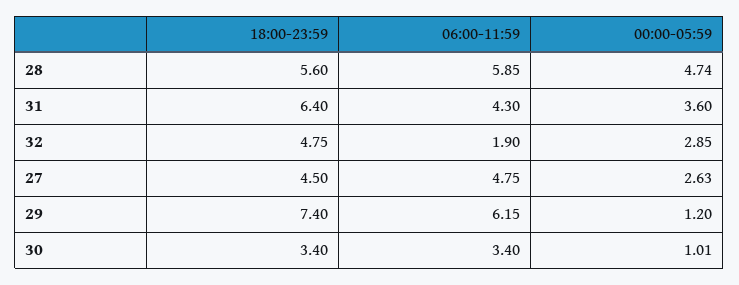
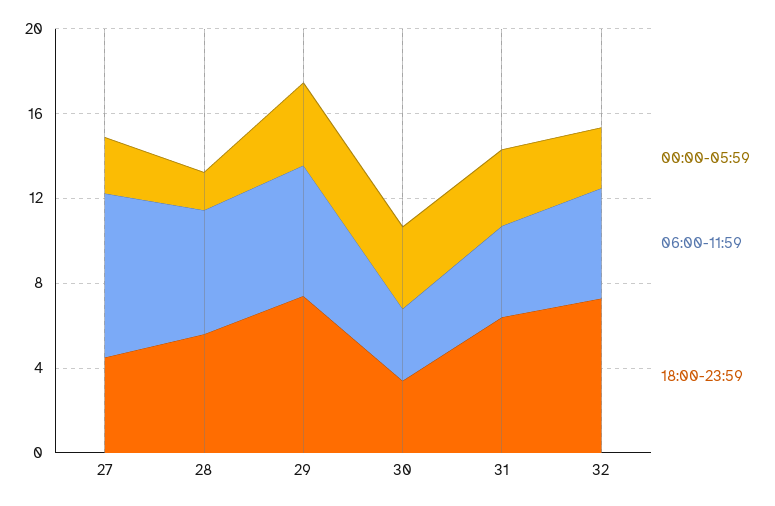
  {
    "18:00-23:59": {
      "28": 5.6,
      "31": 6.4,
-     "32": 4.75,
+     "32": 7,
      "27": 4.5,
      "29": 7.4,
      "30": 3.4
    },
    "06:00-11:59": {
      "28": 5.85,
      "31": 4.3,
-     "32": 1.9,
+     "32": 5,
-     "27": 4.75,
+     "27": 8,
      "29": 6.15,
      "30": 3.4
    },
    "00:00-05:59": {
-     "28": 4.74,
+     "28": 2,
      "31": 3.6,
      "32": 2.85,
      "27": 2.63,
-     "29": 1.2,
+     "29": 4,
-     "30": 1.01
+     "30": 4
    }
  }

